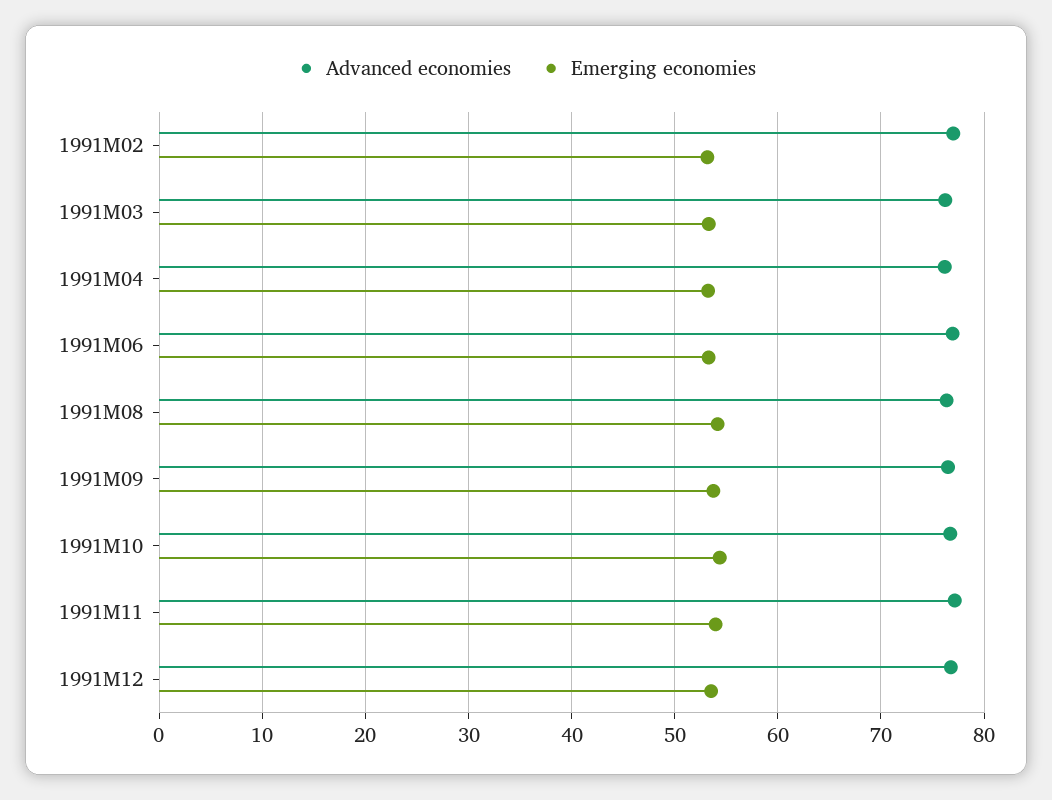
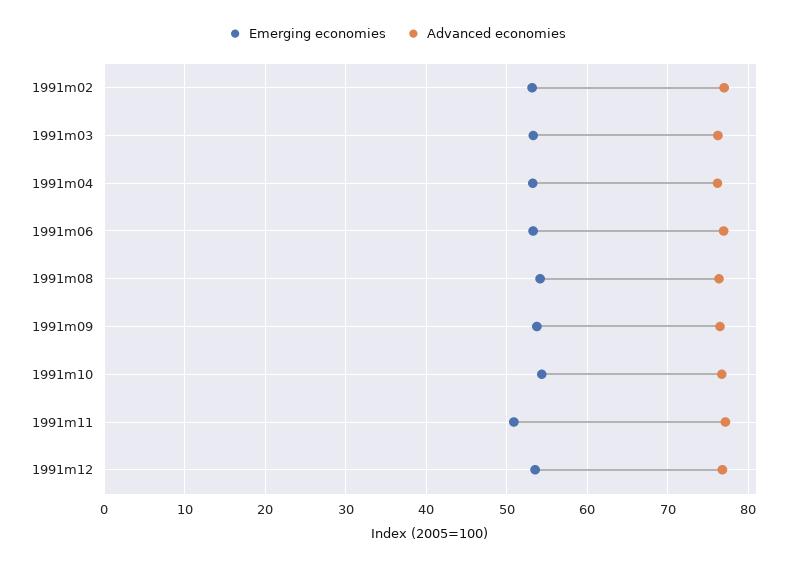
  {
    "Advanced economies": {
      "1991M02": 77,
      "1991M03": 76,
      "1991M04": 76,
      "1991M06": 77,
      "1991M08": 76,
      "1991M09": 77,
      "1991M10": 77,
      "1991M11": 77,
      "1991M12": 77
    },
    "Emerging economies": {
      "1991M02": 53,
      "1991M03": 53,
      "1991M04": 53,
      "1991M06": 53,
      "1991M08": 54,
      "1991M09": 54,
      "1991M10": 54,
-     "1991M11": 54,
+     "1991M11": 51,
      "1991M12": 54
    }
  }

